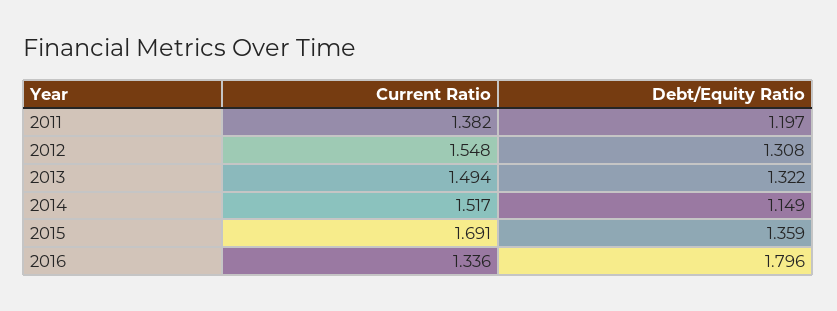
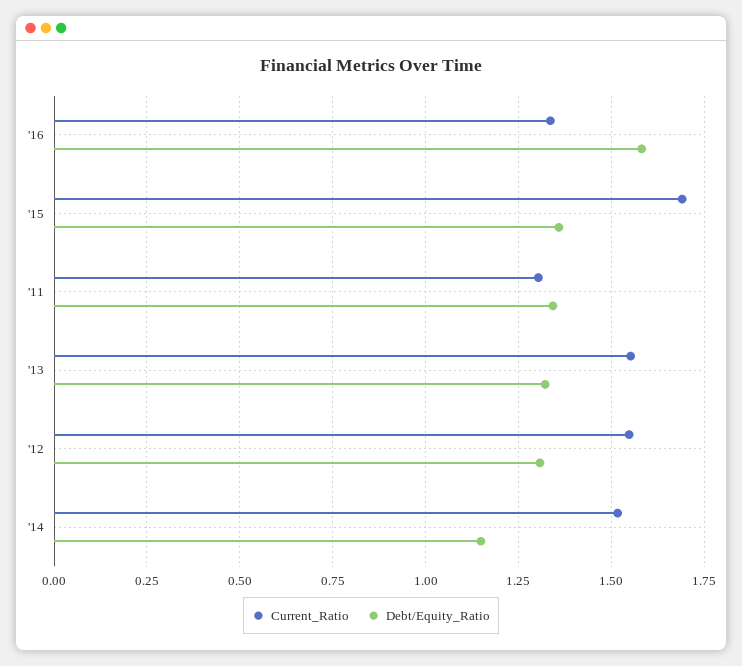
  {
    "Current Ratio": {
-     "2011": 1.382,
+     "2011": 1.3,
      "2012": 1.548,
-     "2013": 1.494,
+     "2013": 1.55,
      "2014": 1.517,
      "2015": 1.691,
      "2016": 1.336
    },
    "Debt/Equity Ratio": {
-     "2011": 1.197,
+     "2011": 1.35,
      "2012": 1.308,
      "2013": 1.322,
      "2014": 1.149,
      "2015": 1.359,
-     "2016": 1.796
+     "2016": 1.575
    }
  }

